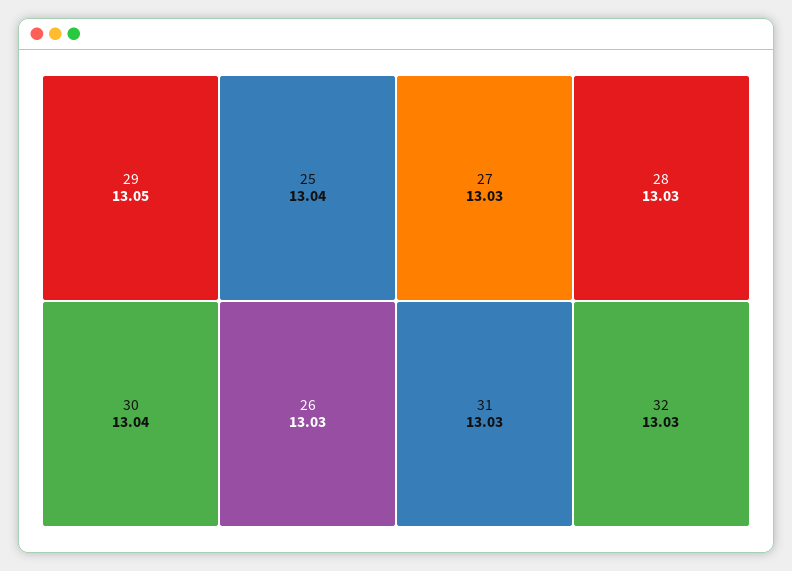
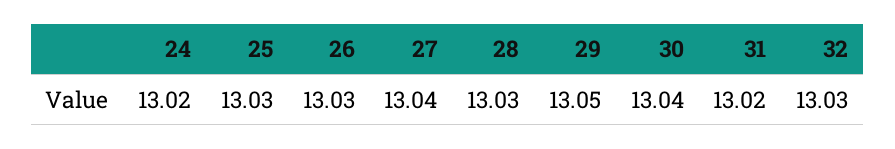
  {
    "29": 13.05,
-   "25": 13.04,
+   "25": 13.03,
    "30": 13.04,
    "26": 13.03,
-   "27": 13.03,
+   "27": 13.04,
    "28": 13.03,
-   "31": 13.03,
+   "31": 13.02,
-   "32": 13.03
+   "32": 13.03,
+   "24": 13.02
  }

